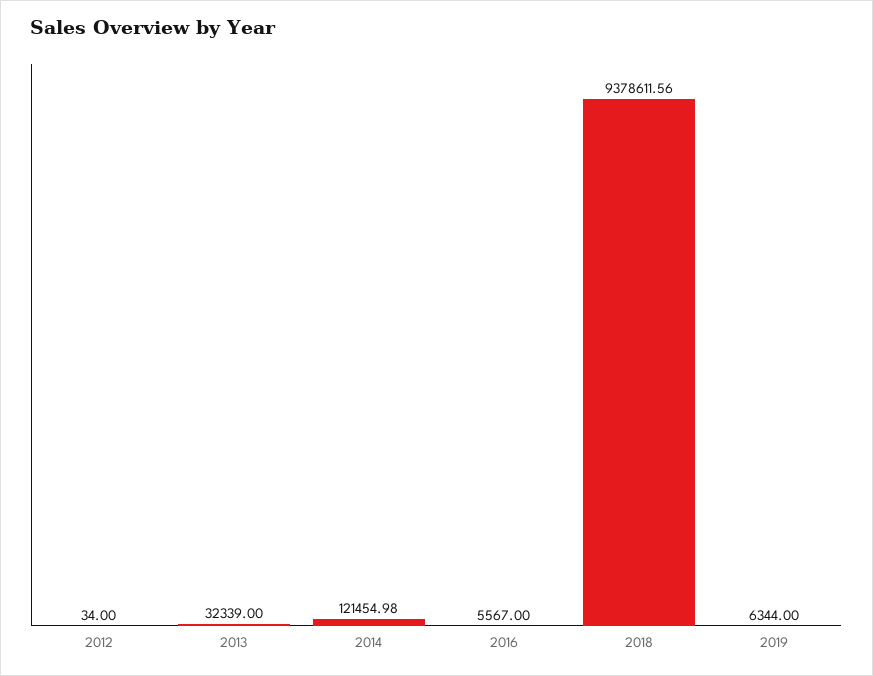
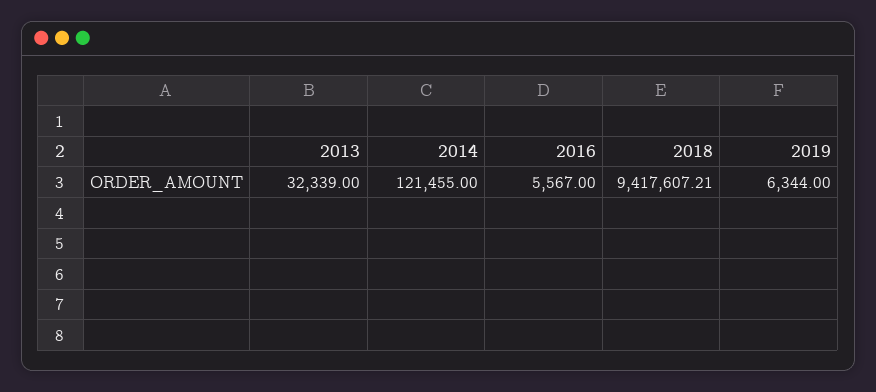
  {
-   "2012": 34,
    "2013": 32339,
-   "2014": 121454.98,
+   "2014": 121455,
    "2016": 5567,
-   "2018": 9378611.56,
+   "2018": 9417607.21,
    "2019": 6344
  }

